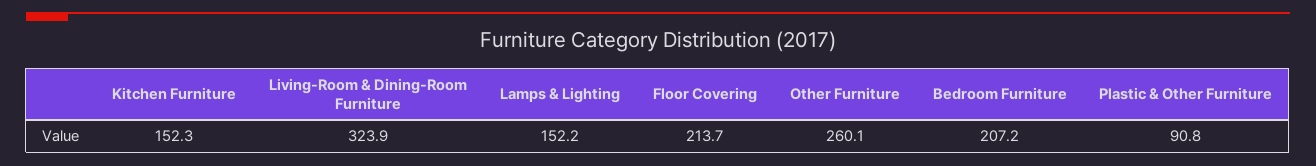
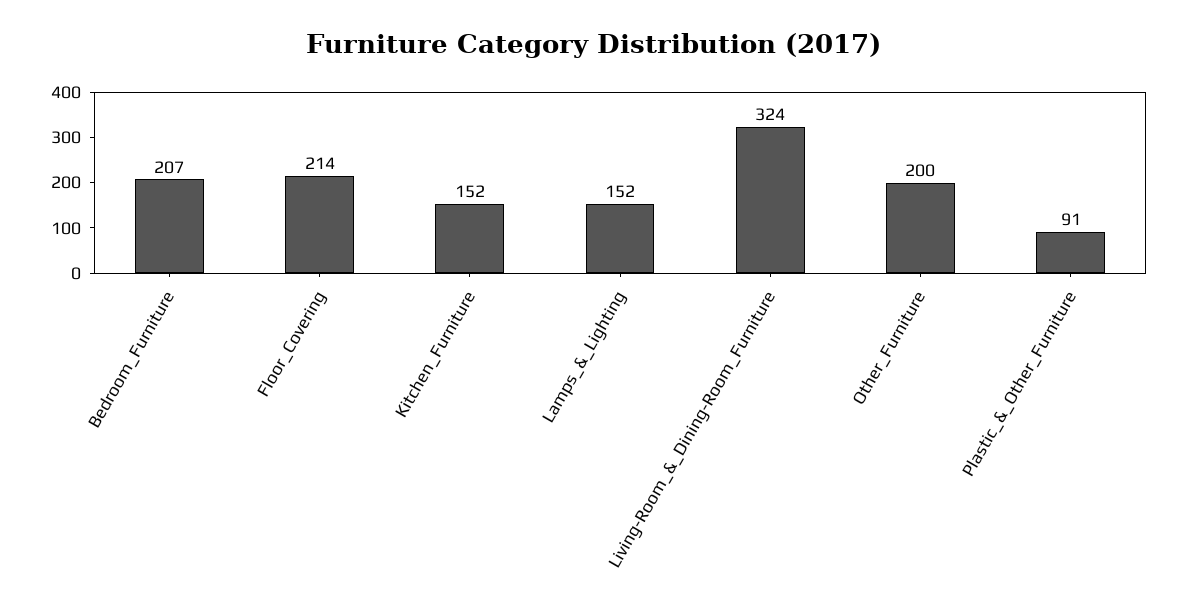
  {
    "Kitchen Furniture": 152.3,
    "Living-Room & Dining-Room Furniture": 323.9,
    "Lamps & Lighting": 152.2,
    "Floor Covering": 213.7,
-   "Other Furniture": 260.1,
+   "Other Furniture": 200,
    "Bedroom Furniture": 207.2,
    "Plastic & Other Furniture": 90.8
  }

